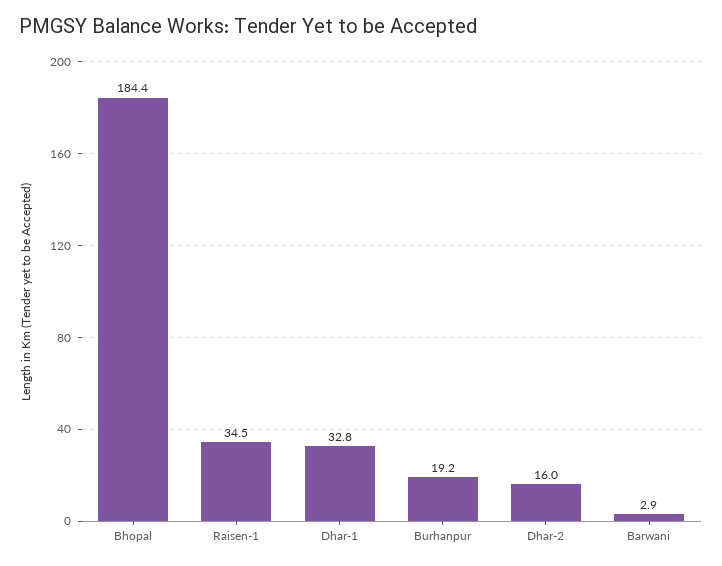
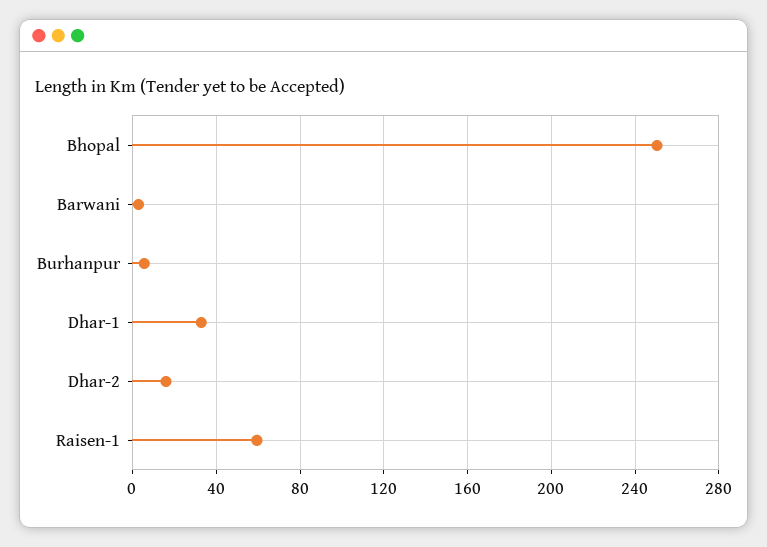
  {
-   "Bhopal": 184.4,
+   "Bhopal": 250,
-   "Raisen-1": 34.5,
+   "Raisen-1": 60,
    "Dhar-1": 32.8,
-   "Burhanpur": 19.2,
+   "Burhanpur": 5,
    "Dhar-2": 16,
    "Barwani": 2.9
  }

